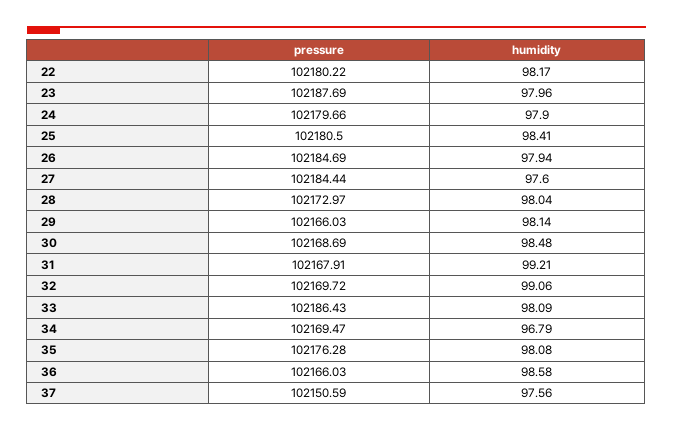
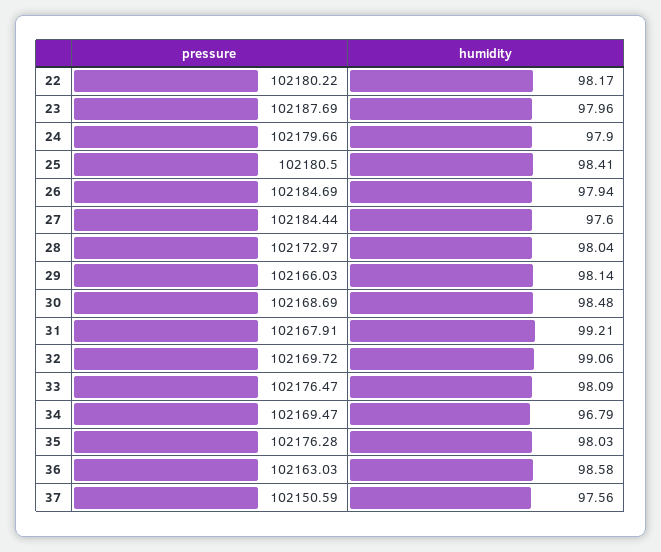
  {
    "pressure": {
      "22": 102180.22,
      "23": 102187.69,
      "24": 102179.66,
      "25": 102180.5,
      "26": 102184.69,
      "27": 102184.44,
      "28": 102172.97,
      "29": 102166.03,
      "30": 102168.69,
      "31": 102167.91,
      "32": 102169.72,
-     "33": 102186.43,
+     "33": 102176.47,
      "34": 102169.47,
      "35": 102176.28,
-     "36": 102166.03,
+     "36": 102163.03,
      "37": 102150.59
    },
    "humidity": {
      "22": 98.17,
      "23": 97.96,
      "24": 97.9,
      "25": 98.41,
      "26": 97.94,
      "27": 97.6,
      "28": 98.04,
      "29": 98.14,
      "30": 98.48,
      "31": 99.21,
      "32": 99.06,
      "33": 98.09,
      "34": 96.79,
-     "35": 98.08,
+     "35": 98.03,
      "36": 98.58,
      "37": 97.56
    }
  }

